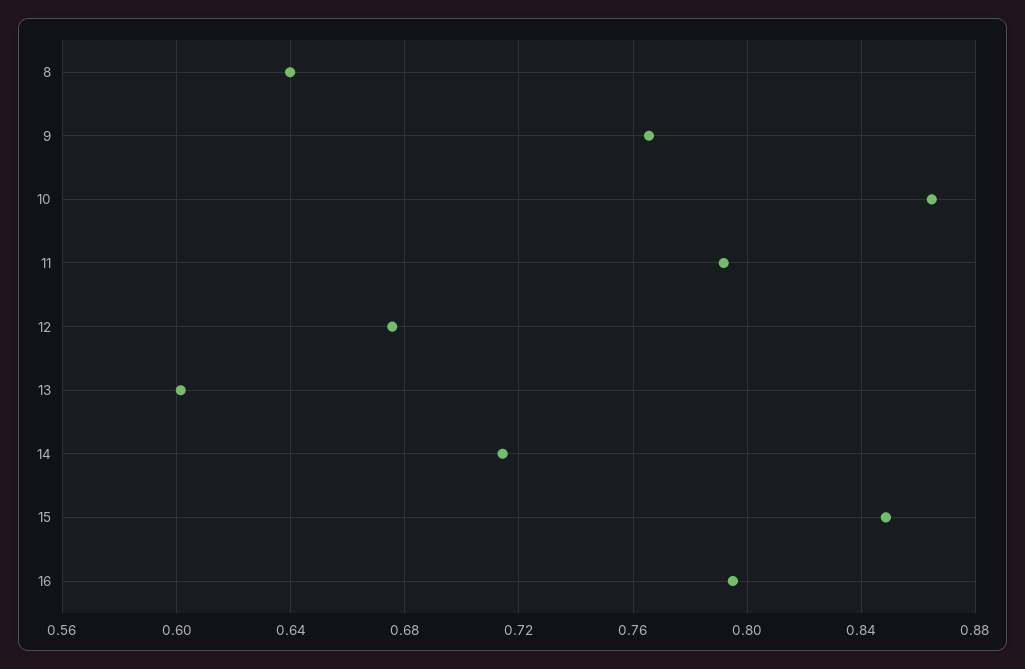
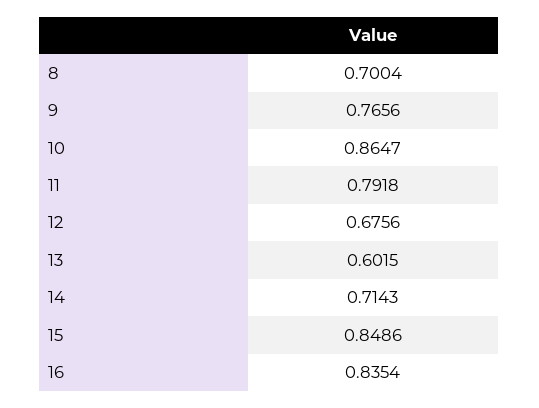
  {
-   "8": 0.64,
+   "8": 0.7004,
    "9": 0.7656,
    "10": 0.8647,
    "11": 0.7918,
    "12": 0.6756,
    "13": 0.6015,
    "14": 0.7143,
    "15": 0.8486,
-   "16": 0.795
+   "16": 0.8354
  }

